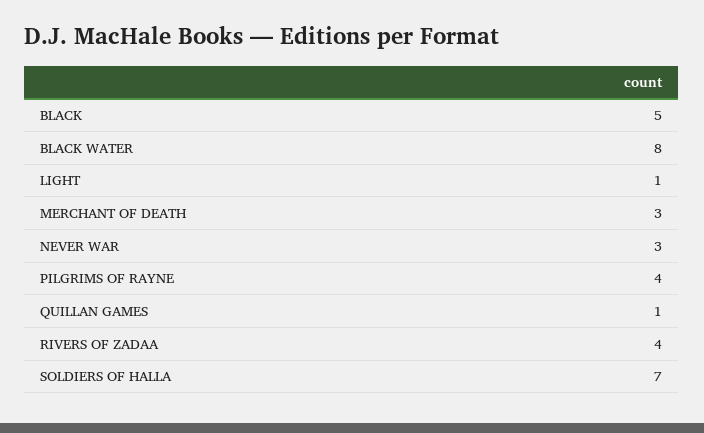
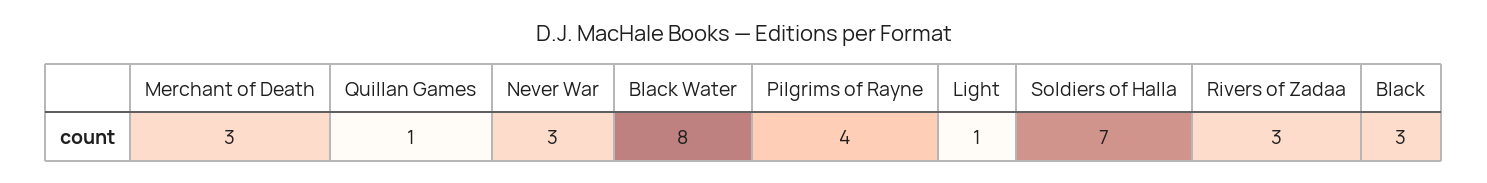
  {
-   "BLACK": 5,
+   "BLACK": 3,
    "BLACK WATER": 8,
    "LIGHT": 1,
    "MERCHANT OF DEATH": 3,
    "NEVER WAR": 3,
    "PILGRIMS OF RAYNE": 4,
    "QUILLAN GAMES": 1,
-   "RIVERS OF ZADAA": 4,
+   "RIVERS OF ZADAA": 3,
    "SOLDIERS OF HALLA": 7
  }

